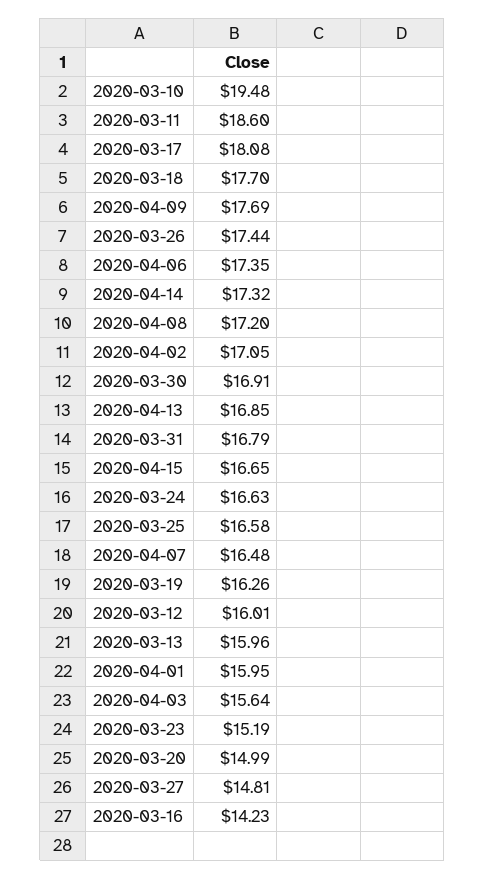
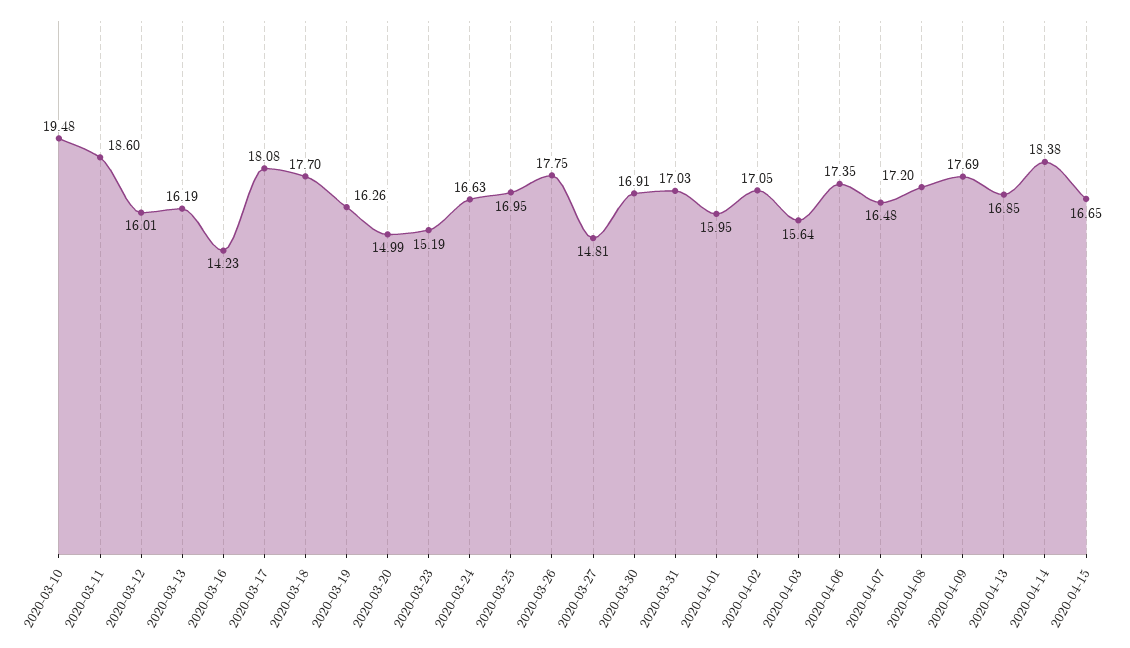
  {
    "2020-03-10": 19.48,
    "2020-03-11": 18.6,
    "2020-03-17": 18.08,
    "2020-03-18": 17.7,
    "2020-04-09": 17.69,
-   "2020-03-26": 17.44,
+   "2020-03-26": 17.75,
    "2020-04-06": 17.35,
-   "2020-04-14": 17.32,
+   "2020-04-14": 18.38,
    "2020-04-08": 17.2,
    "2020-04-02": 17.05,
    "2020-03-30": 16.91,
    "2020-04-13": 16.85,
-   "2020-03-31": 16.79,
+   "2020-03-31": 17.03,
    "2020-04-15": 16.65,
    "2020-03-24": 16.63,
-   "2020-03-25": 16.58,
+   "2020-03-25": 16.95,
    "2020-04-07": 16.48,
    "2020-03-19": 16.26,
    "2020-03-12": 16.01,
-   "2020-03-13": 15.96,
+   "2020-03-13": 16.19,
    "2020-04-01": 15.95,
    "2020-04-03": 15.64,
    "2020-03-23": 15.19,
    "2020-03-20": 14.99,
    "2020-03-27": 14.81,
    "2020-03-16": 14.23
  }

